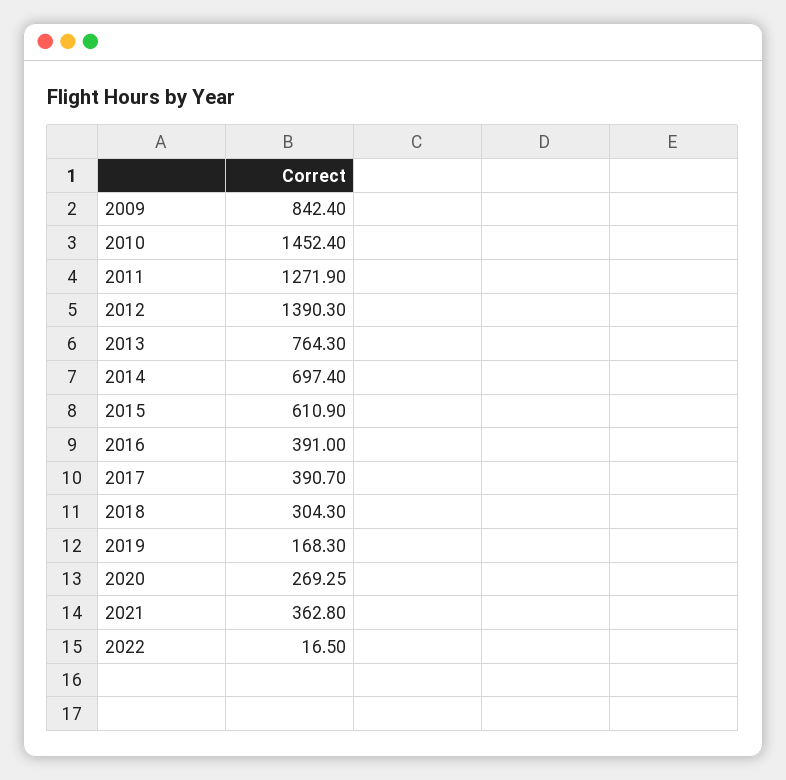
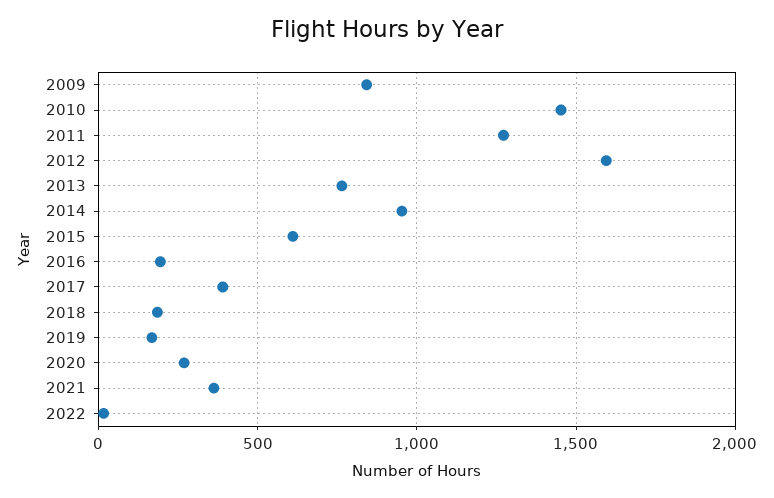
  {
    "2009": 842.4,
    "2010": 1452.4,
    "2011": 1271.9,
-   "2012": 1390.3,
+   "2012": 1600,
    "2013": 764.3,
-   "2014": 697.4,
+   "2014": 950,
    "2015": 610.9,
-   "2016": 391,
+   "2016": 200,
    "2017": 390.7,
-   "2018": 304.3,
+   "2018": 200,
    "2019": 168.3,
    "2020": 269.25,
    "2021": 362.8,
    "2022": 16.5
  }

